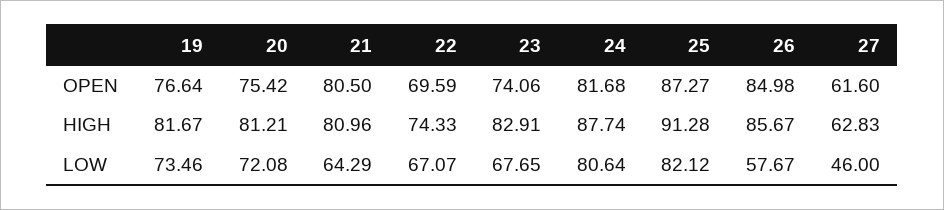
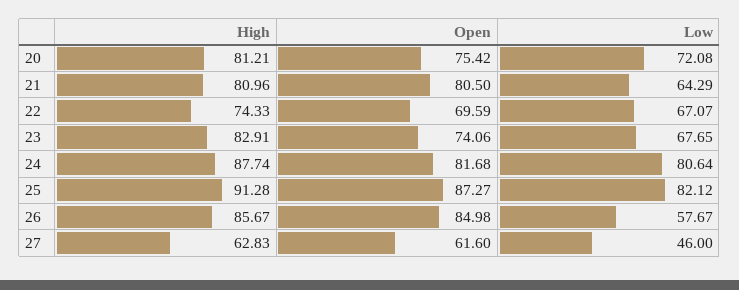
  {
-   "19": {
-     "OPEN": 76.64,
-     "HIGH": 81.67,
-     "LOW": 73.46
-   },
    "20": {
      "OPEN": 75.42,
      "HIGH": 81.21,
      "LOW": 72.08
    },
    "21": {
      "OPEN": 80.5,
      "HIGH": 80.96,
      "LOW": 64.29
    },
    "22": {
      "OPEN": 69.59,
      "HIGH": 74.33,
      "LOW": 67.07
    },
    "23": {
      "OPEN": 74.06,
      "HIGH": 82.91,
      "LOW": 67.65
    },
    "24": {
      "OPEN": 81.68,
      "HIGH": 87.74,
      "LOW": 80.64
    },
    "25": {
      "OPEN": 87.27,
      "HIGH": 91.28,
      "LOW": 82.12
    },
    "26": {
      "OPEN": 84.98,
      "HIGH": 85.67,
      "LOW": 57.67
    },
    "27": {
      "OPEN": 61.6,
      "HIGH": 62.83,
      "LOW": 46
    }
  }

